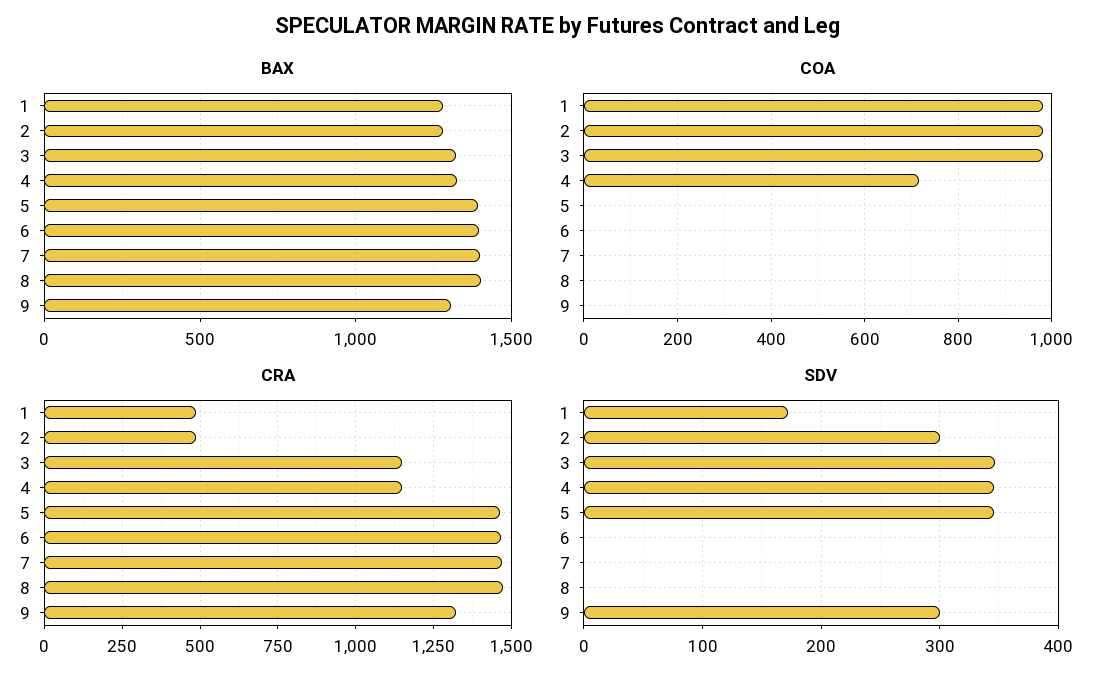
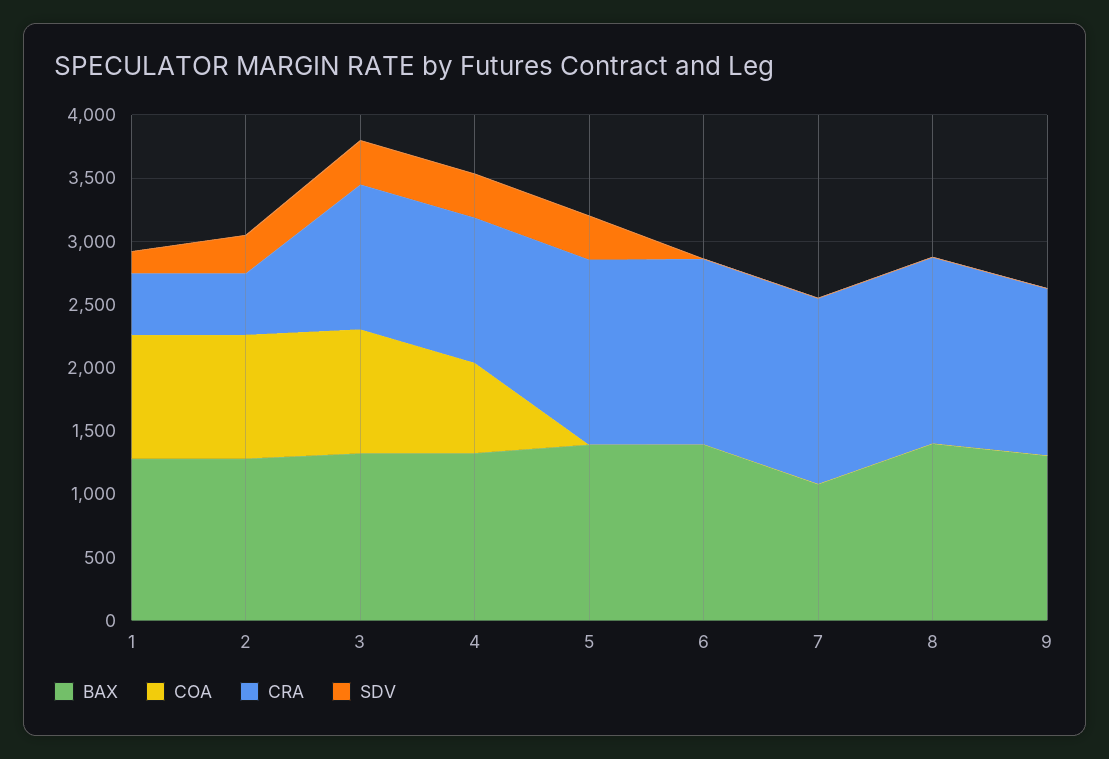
  {
    "BAX": {
      "1": 1300,
      "2": 1300,
      "3": 1300,
      "4": 1300,
      "5": 1400,
      "6": 1400,
-     "7": 1400,
+     "7": 1100,
      "8": 1400,
      "9": 1300
    },
    "COA": {
      "1": 980,
      "2": 980,
      "3": 980,
      "4": 720,
      "5": 0,
      "6": 0,
      "7": 0,
      "8": 0,
      "9": 0
    },
    "CRA": {
      "1": 475,
      "2": 475,
      "3": 1150,
      "4": 1150,
      "5": 1475,
      "6": 1475,
      "7": 1475,
      "8": 1475,
      "9": 1325
    },
    "SDV": {
      "1": 170,
      "2": 300,
      "3": 350,
      "4": 350,
      "5": 350,
      "6": 0,
      "7": 0,
      "8": 0,
-     "9": 300
+     "9": 0
    }
  }

